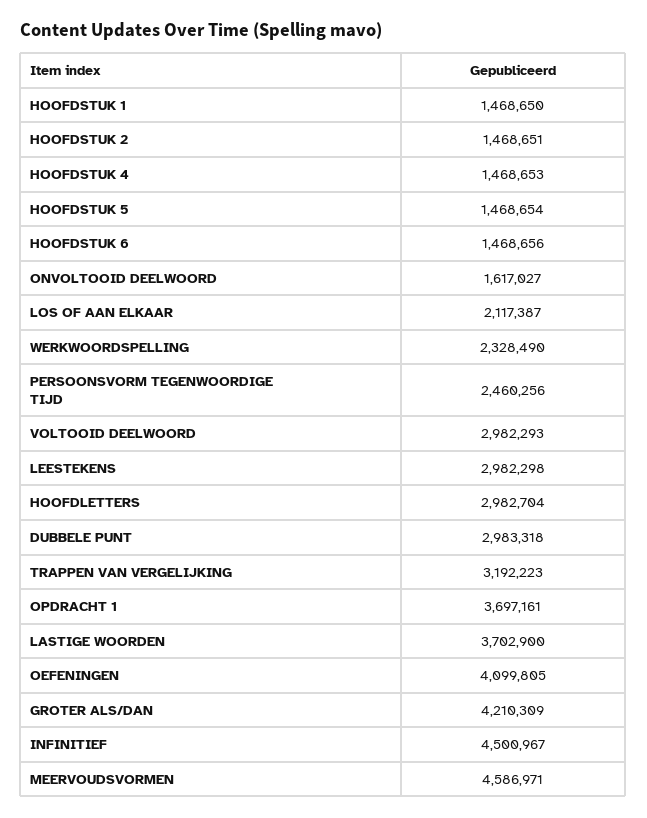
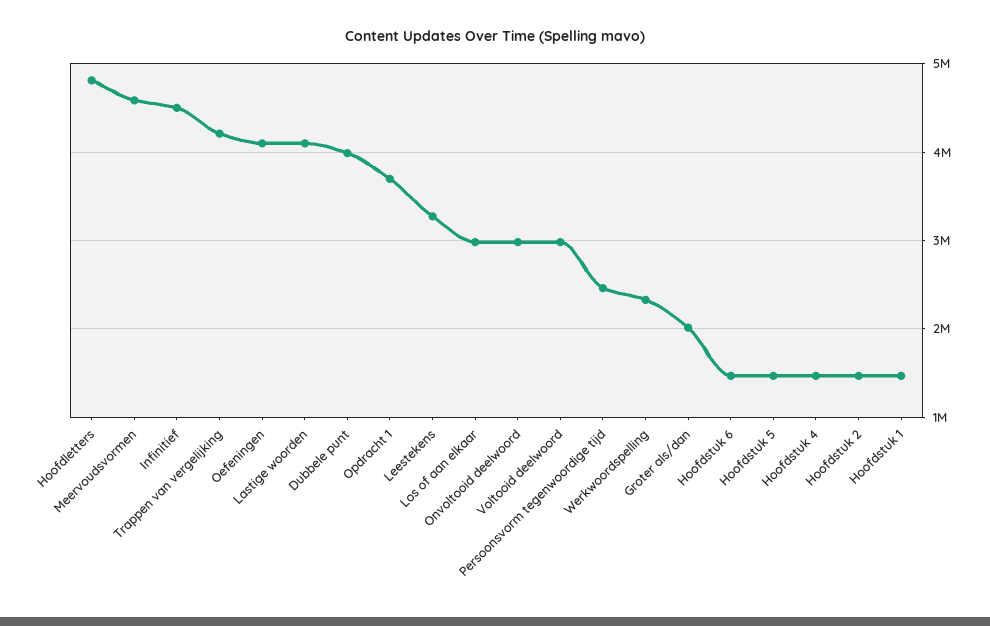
  {
    "HOOFDSTUK 1": 1468650,
    "HOOFDSTUK 2": 1468651,
    "HOOFDSTUK 4": 1468653,
    "HOOFDSTUK 5": 1468654,
    "HOOFDSTUK 6": 1468656,
-   "ONVOLTOOID DEELWOORD": 1617027,
+   "ONVOLTOOID DEELWOORD": 3000000,
-   "LOS OF AAN ELKAAR": 2117387,
+   "LOS OF AAN ELKAAR": 3000000,
    "WERKWOORDSPELLING": 2328490,
    "PERSOONSVORM TEGENWOORDIGE TIJD": 2460256,
    "VOLTOOID DEELWOORD": 2982293,
-   "LEESTEKENS": 2982298,
+   "LEESTEKENS": 3300000,
-   "HOOFDLETTERS": 2982704,
+   "HOOFDLETTERS": 4800000,
-   "DUBBELE PUNT": 2983318,
+   "DUBBELE PUNT": 4000000,
-   "TRAPPEN VAN VERGELIJKING": 3192223,
+   "TRAPPEN VAN VERGELIJKING": 4200000,
    "OPDRACHT 1": 3697161,
-   "LASTIGE WOORDEN": 3702900,
+   "LASTIGE WOORDEN": 4100000,
    "OEFENINGEN": 4099805,
-   "GROTER ALS/DAN": 4210309,
+   "GROTER ALS/DAN": 2000000,
    "INFINITIEF": 4500967,
    "MEERVOUDSVORMEN": 4586971
  }

